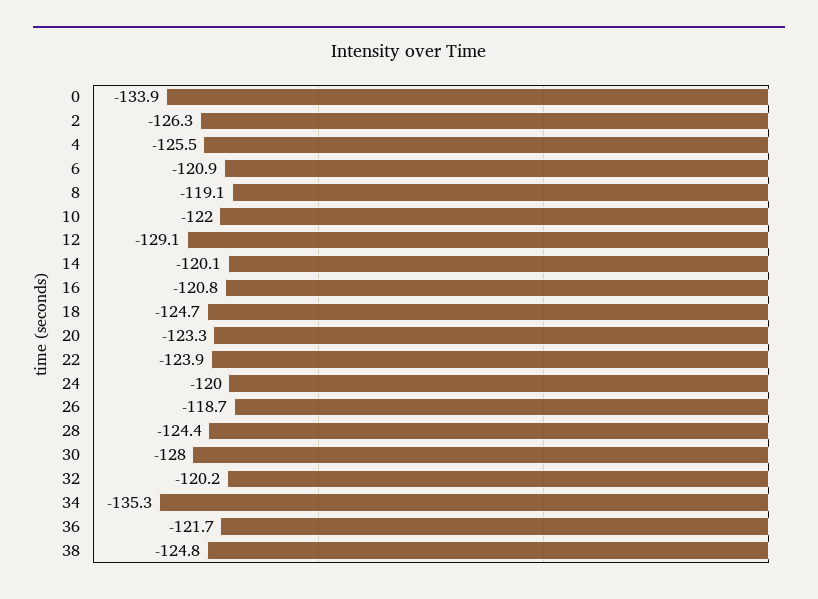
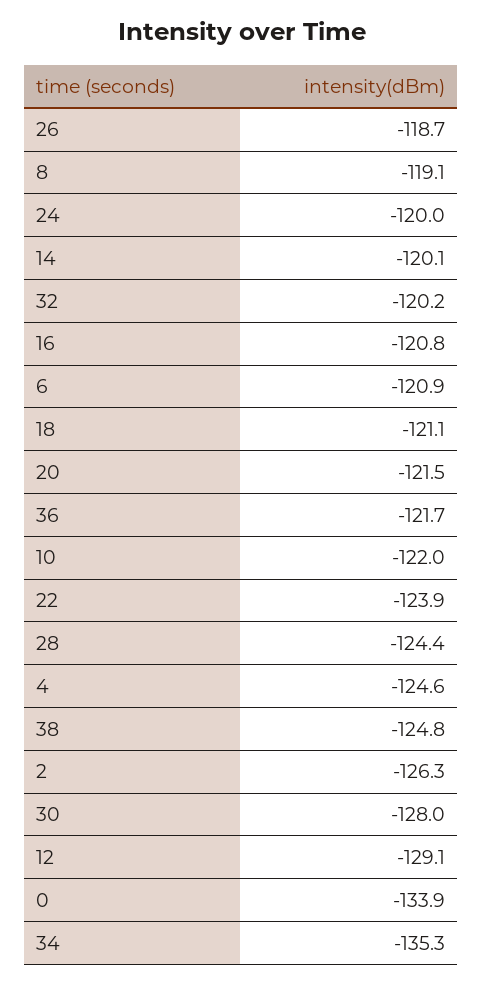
  {
    "0": -133.9,
    "2": -126.3,
-   "4": -125.5,
+   "4": -124.6,
    "6": -120.9,
    "8": -119.1,
    "10": -122,
    "12": -129.1,
    "14": -120.1,
    "16": -120.8,
-   "18": -124.7,
+   "18": -121.1,
-   "20": -123.3,
+   "20": -121.5,
    "22": -123.9,
    "24": -120,
    "26": -118.7,
    "28": -124.4,
    "30": -128,
    "32": -120.2,
    "34": -135.3,
    "36": -121.7,
    "38": -124.8
  }

